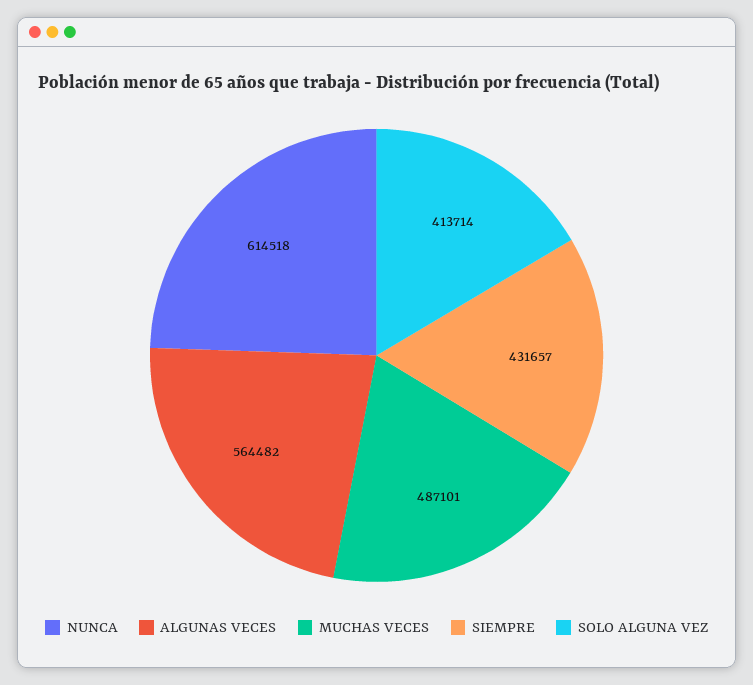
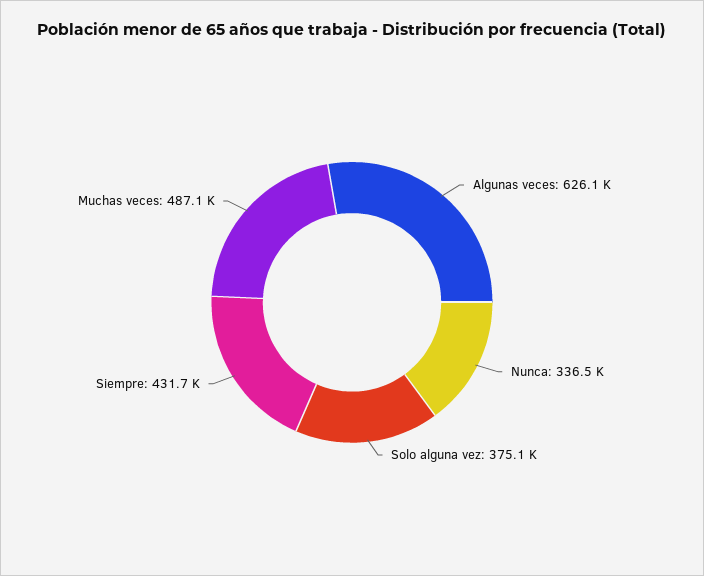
  {
-   "NUNCA": 614518,
+   "NUNCA": 336500,
-   "ALGUNAS VECES": 564482,
+   "ALGUNAS VECES": 626100,
    "MUCHAS VECES": 487101,
    "SIEMPRE": 431657,
-   "SOLO ALGUNA VEZ": 413714
+   "SOLO ALGUNA VEZ": 375100
  }

